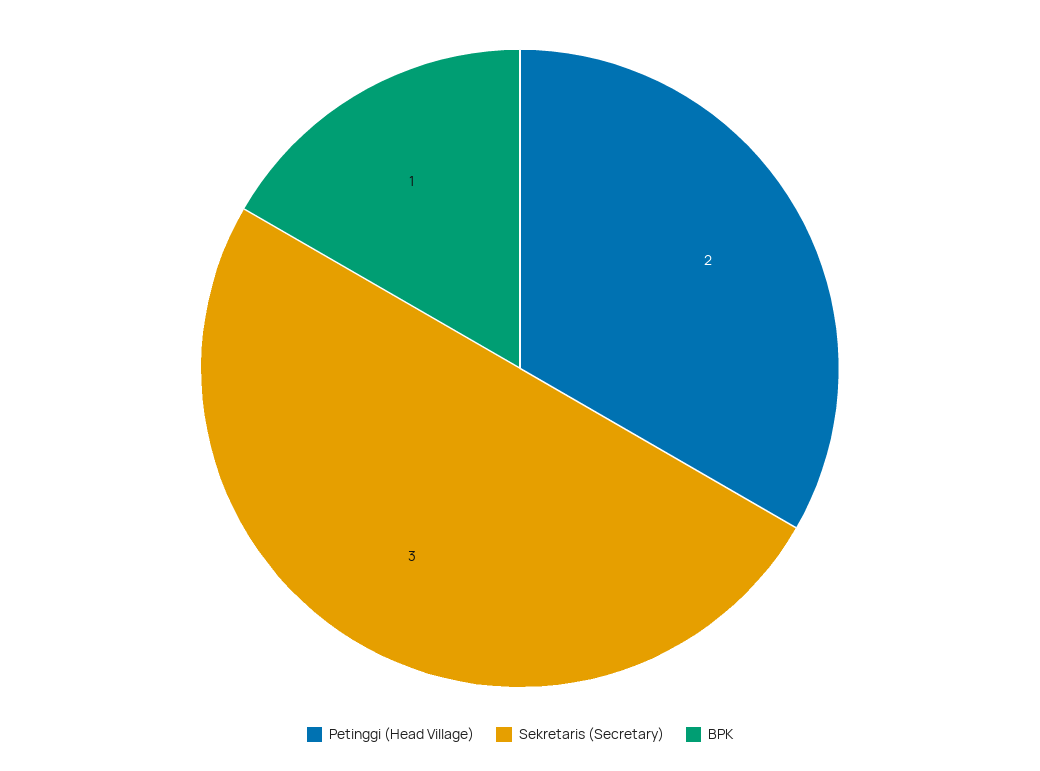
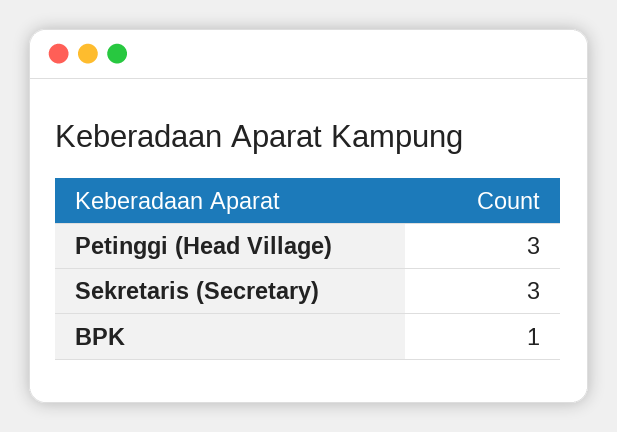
  {
-   "Petinggi (Head Village)": 2,
+   "Petinggi (Head Village)": 3,
    "Sekretaris (Secretary)": 3,
    "BPK": 1
  }

